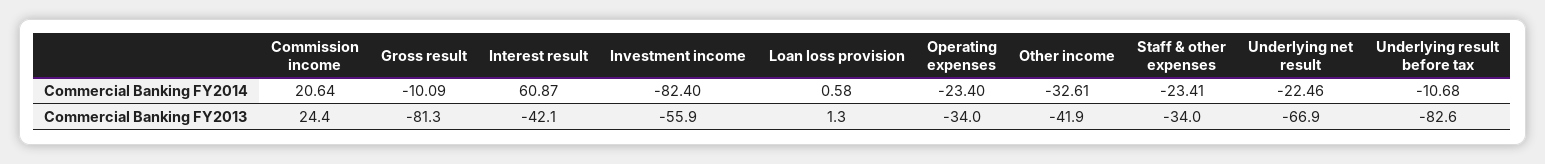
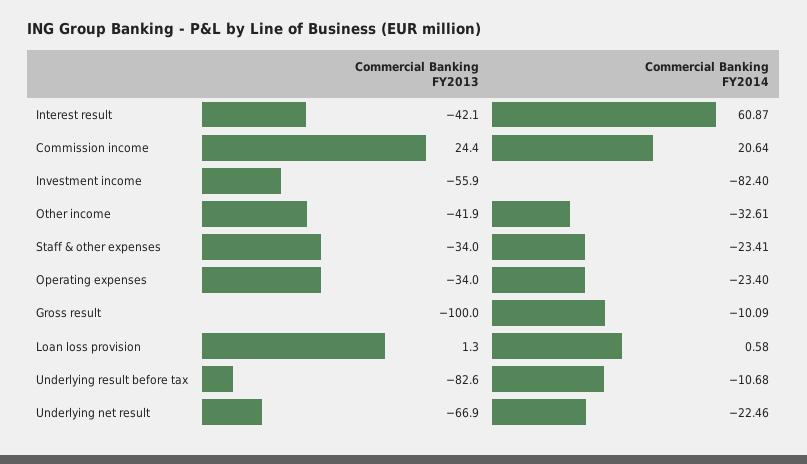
  {
    "Commission income": {
      "Commercial Banking FY2014": 20.64,
      "Commercial Banking FY2013": 24.4
    },
    "Gross result": {
      "Commercial Banking FY2014": -10.09,
-     "Commercial Banking FY2013": -81.3
+     "Commercial Banking FY2013": -100
    },
    "Interest result": {
      "Commercial Banking FY2014": 60.87,
      "Commercial Banking FY2013": -42.1
    },
    "Investment income": {
      "Commercial Banking FY2014": -82.4,
      "Commercial Banking FY2013": -55.9
    },
    "Loan loss provision": {
      "Commercial Banking FY2014": 0.58,
      "Commercial Banking FY2013": 1.3
    },
    "Operating expenses": {
      "Commercial Banking FY2014": -23.4,
      "Commercial Banking FY2013": -34
    },
    "Other income": {
      "Commercial Banking FY2014": -32.61,
      "Commercial Banking FY2013": -41.9
    },
    "Staff & other expenses": {
      "Commercial Banking FY2014": -23.41,
      "Commercial Banking FY2013": -34
    },
    "Underlying net result": {
      "Commercial Banking FY2014": -22.46,
      "Commercial Banking FY2013": -66.9
    },
    "Underlying result before tax": {
      "Commercial Banking FY2014": -10.68,
      "Commercial Banking FY2013": -82.6
    }
  }

